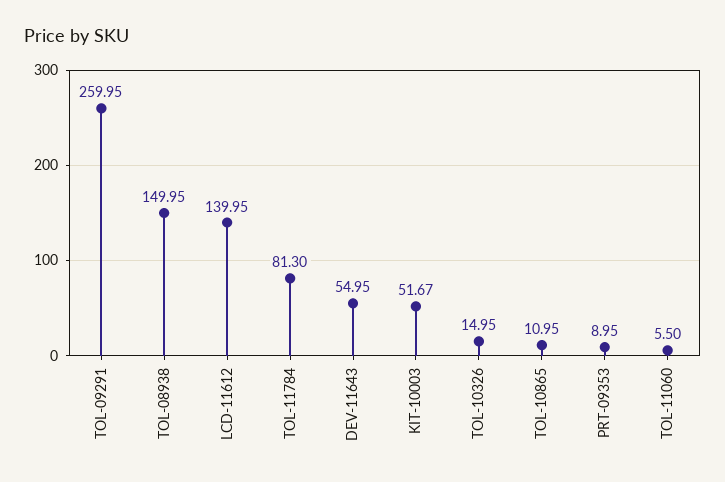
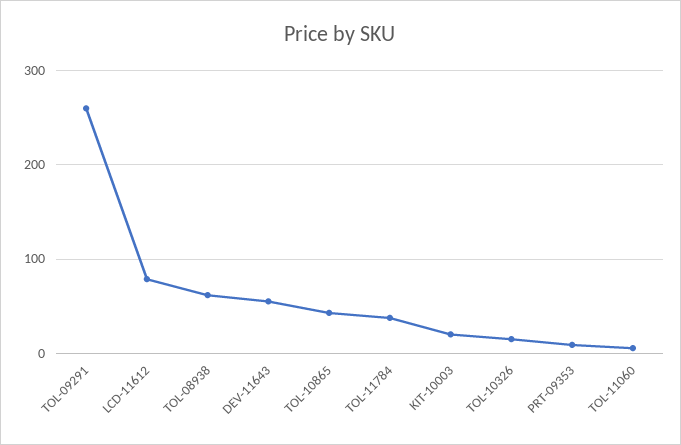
  {
    "TOL-09291": 259.95,
-   "TOL-08938": 149.95,
+   "TOL-08938": 60,
-   "LCD-11612": 139.95,
+   "LCD-11612": 80,
-   "TOL-11784": 81.3,
+   "TOL-11784": 40,
    "DEV-11643": 54.95,
-   "KIT-10003": 51.67,
+   "KIT-10003": 20,
    "TOL-10326": 14.95,
-   "TOL-10865": 10.95,
+   "TOL-10865": 40,
    "PRT-09353": 8.95,
    "TOL-11060": 5.5
  }

